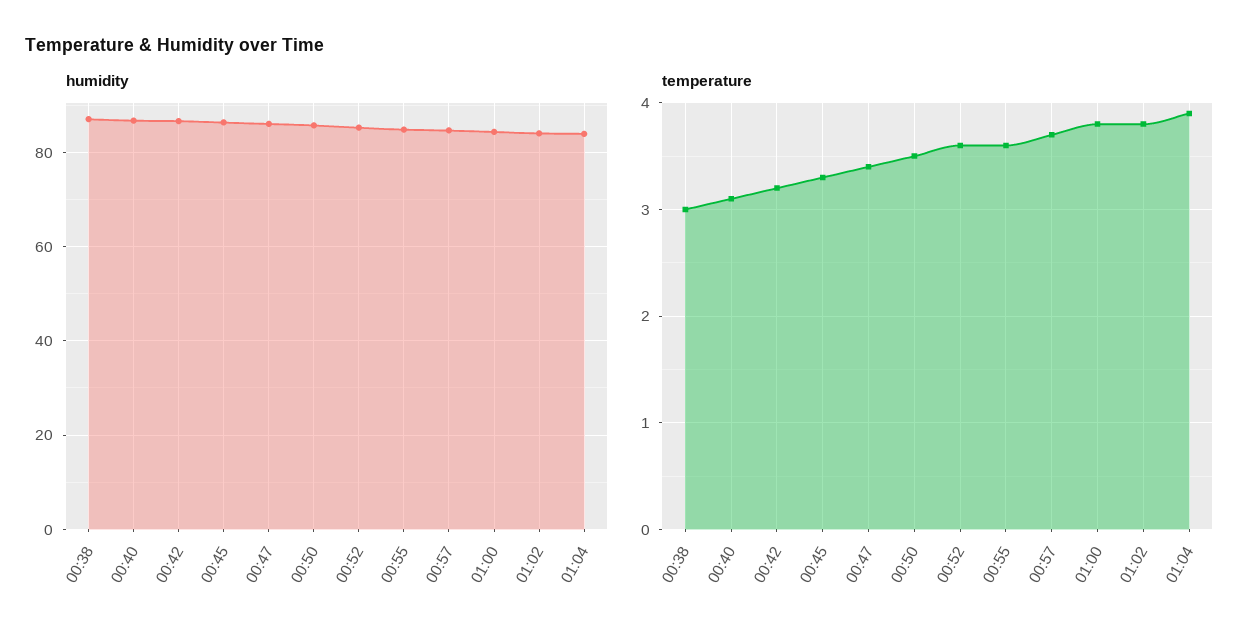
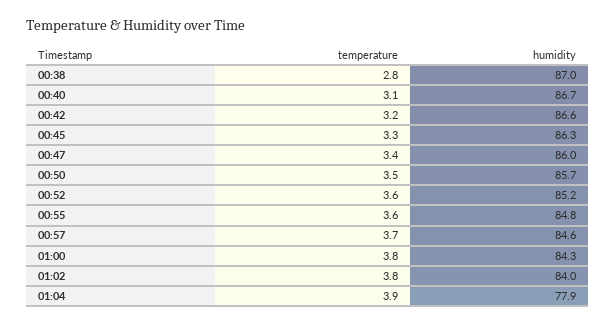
  {
    "humidity": {
      "00:38": 87,
      "00:40": 86.7,
      "00:42": 86.6,
      "00:45": 86.3,
      "00:47": 86,
      "00:50": 85.7,
      "00:52": 85.2,
      "00:55": 84.8,
      "00:57": 84.6,
      "01:00": 84.3,
      "01:02": 84,
-     "01:04": 84
+     "01:04": 77.9
    },
    "temperature": {
-     "00:38": 3,
+     "00:38": 2.8,
      "00:40": 3.1,
      "00:42": 3.2,
      "00:45": 3.3,
      "00:47": 3.4,
      "00:50": 3.5,
      "00:52": 3.6,
      "00:55": 3.6,
      "00:57": 3.7,
      "01:00": 3.8,
      "01:02": 3.8,
      "01:04": 3.9
    }
  }

